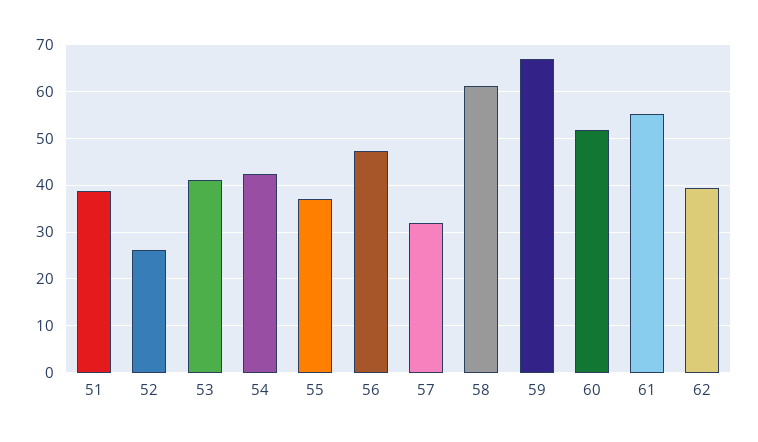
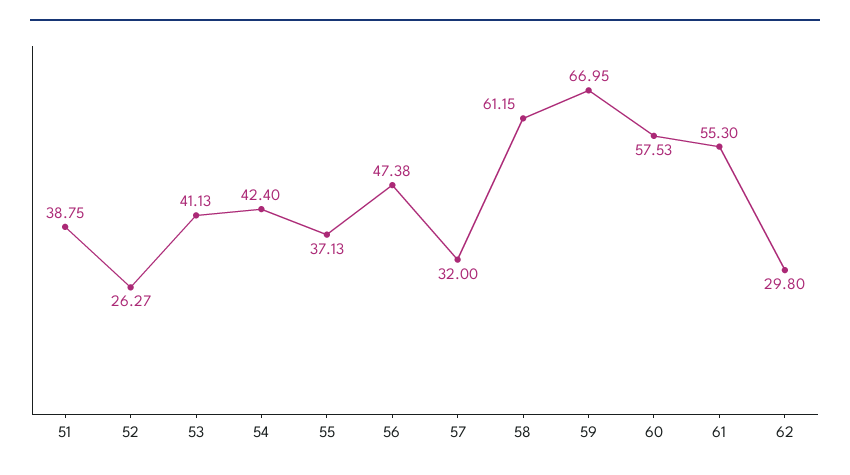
  {
    "51": 38.75,
    "52": 26.27,
    "53": 41.13,
    "54": 42.4,
    "55": 37.13,
    "56": 47.38,
    "57": 32,
    "58": 61.15,
    "59": 66.95,
-   "60": 52,
+   "60": 57.53,
    "61": 55.3,
-   "62": 40
+   "62": 29.8
  }

